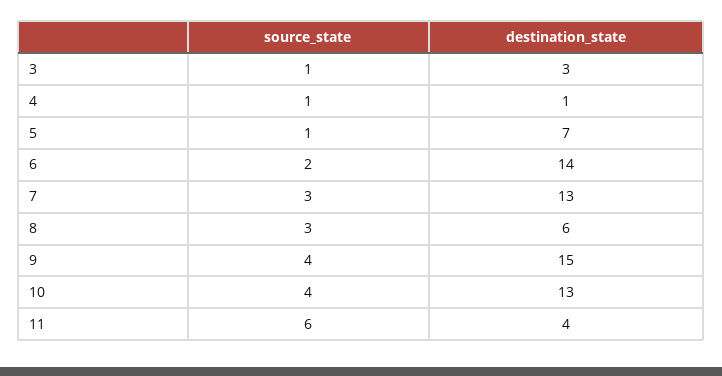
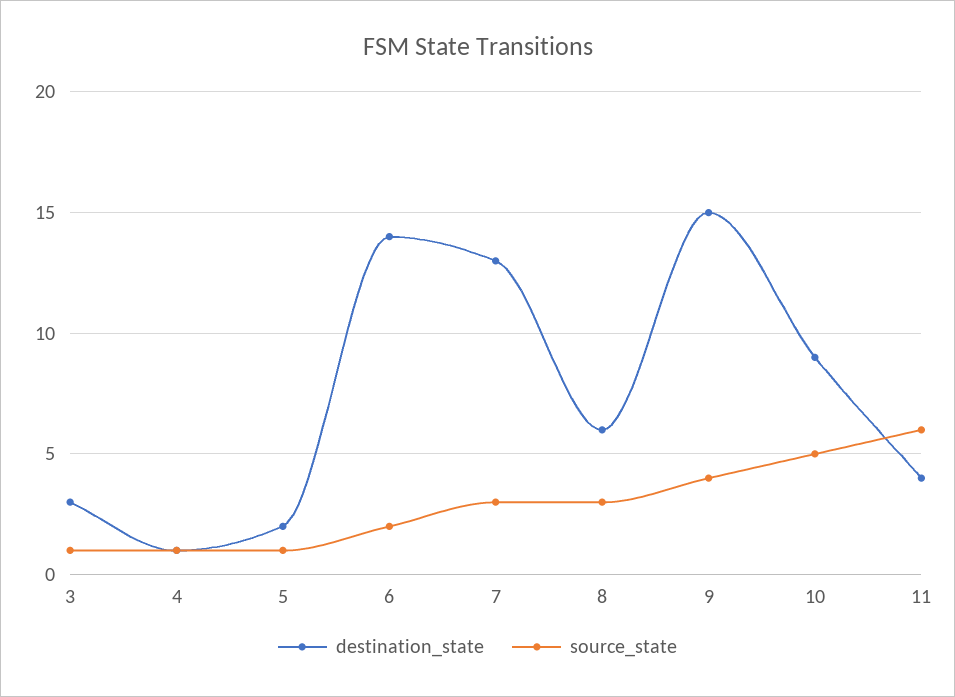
  {
    "source_state": {
      "3": 1,
      "4": 1,
      "5": 1,
      "6": 2,
      "7": 3,
      "8": 3,
      "9": 4,
-     "10": 4,
+     "10": 5,
      "11": 6
    },
    "destination_state": {
      "3": 3,
      "4": 1,
-     "5": 7,
+     "5": 2,
      "6": 14,
      "7": 13,
      "8": 6,
      "9": 15,
-     "10": 13,
+     "10": 9,
      "11": 4
    }
  }

